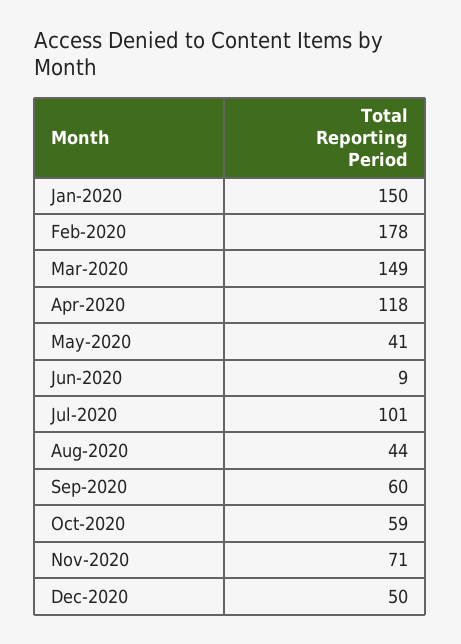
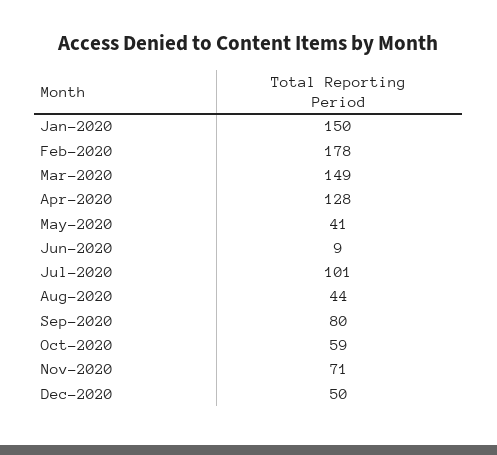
  {
    "Jan-2020": 150,
    "Feb-2020": 178,
    "Mar-2020": 149,
-   "Apr-2020": 118,
+   "Apr-2020": 128,
    "May-2020": 41,
    "Jun-2020": 9,
    "Jul-2020": 101,
    "Aug-2020": 44,
-   "Sep-2020": 60,
+   "Sep-2020": 80,
    "Oct-2020": 59,
    "Nov-2020": 71,
    "Dec-2020": 50
  }

